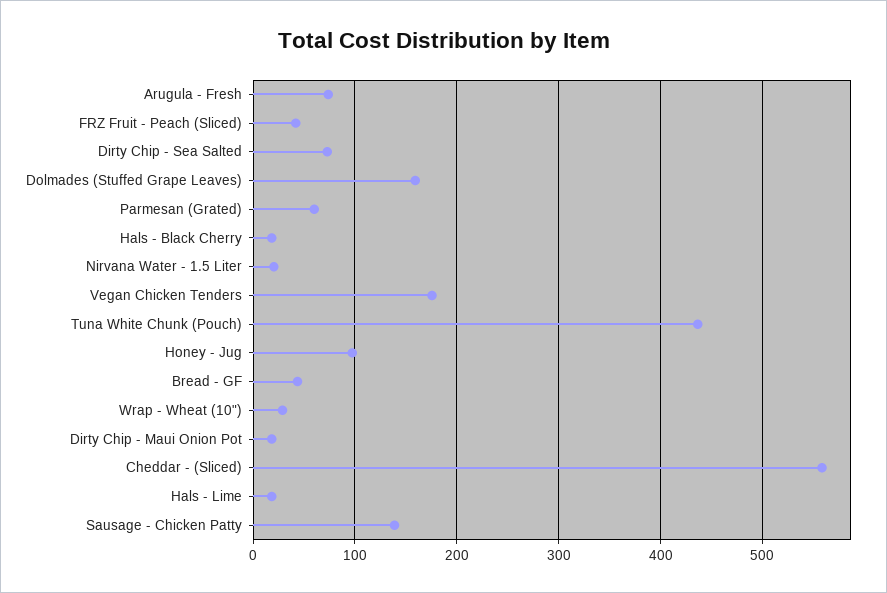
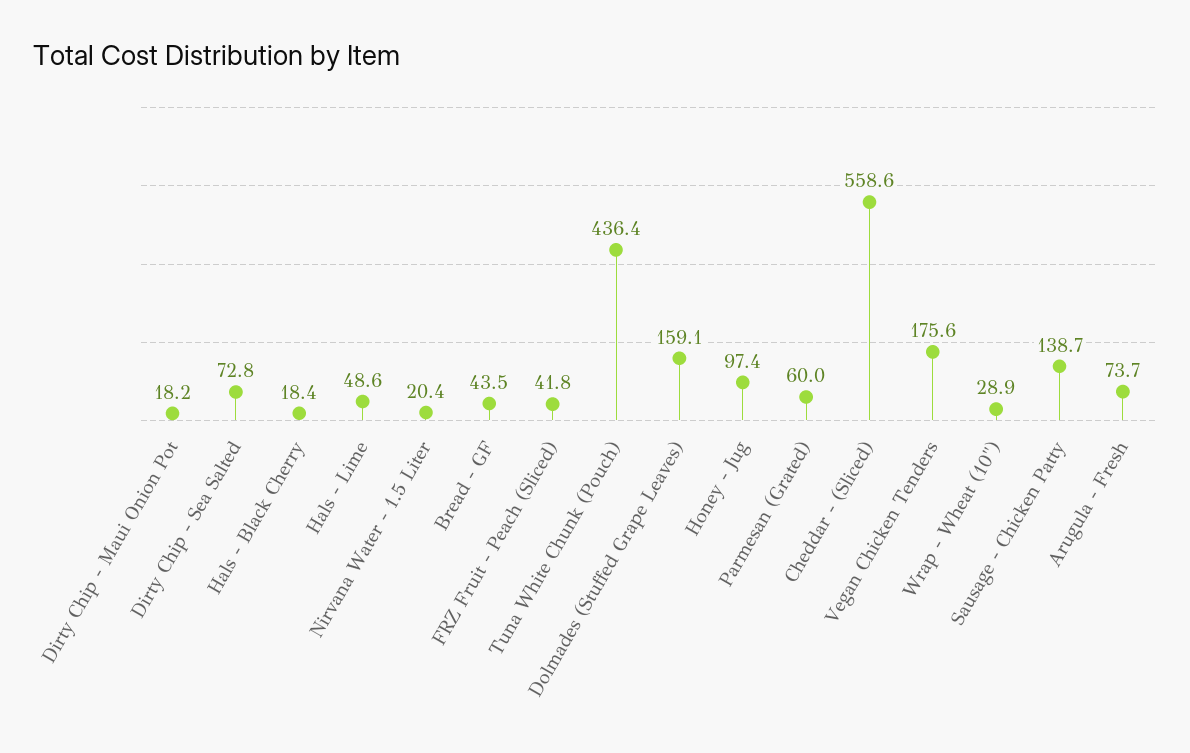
  {
    "Arugula - Fresh": 73.7,
    "FRZ Fruit - Peach (Sliced)": 41.8,
    "Dirty Chip - Sea Salted": 72.8,
    "Dolmades (Stuffed Grape Leaves)": 159.1,
    "Parmesan (Grated)": 60,
    "Hals - Black Cherry": 18.4,
    "Nirvana Water - 1.5 Liter": 20.4,
    "Vegan Chicken Tenders": 175.6,
    "Tuna White Chunk (Pouch)": 436.4,
    "Honey - Jug": 97.4,
    "Bread - GF": 43.5,
    "Wrap - Wheat (10\")": 28.9,
    "Dirty Chip - Maui Onion Pot": 18.2,
    "Cheddar - (Sliced)": 558.6,
-   "Hals - Lime": 20,
+   "Hals - Lime": 48.6,
    "Sausage - Chicken Patty": 138.7
  }

